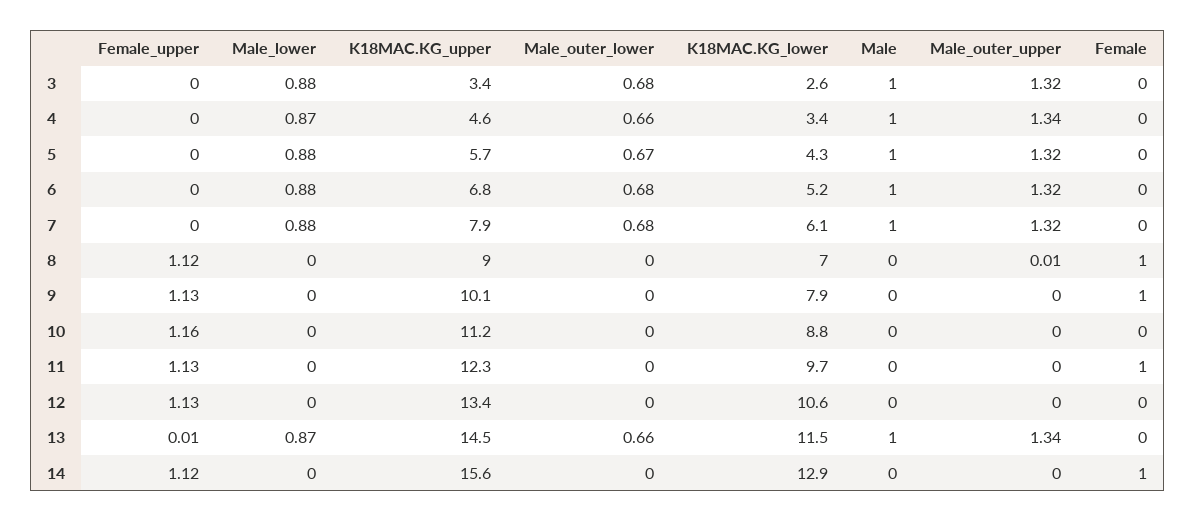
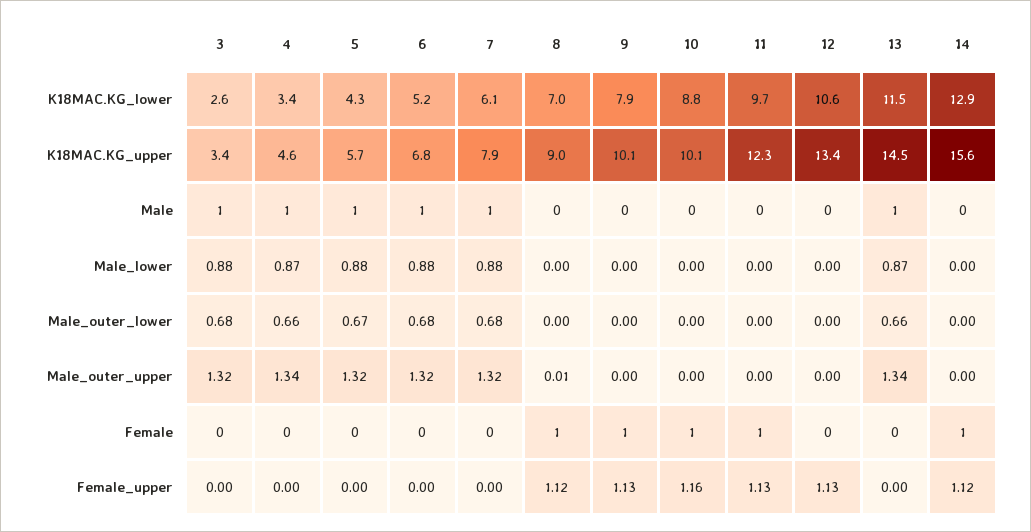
  {
    "Female_upper": {
      "3": 0,
      "4": 0,
      "5": 0,
      "6": 0,
      "7": 0,
      "8": 1.12,
      "9": 1.13,
      "10": 1.16,
      "11": 1.13,
      "12": 1.13,
-     "13": 0.01,
+     "13": 0,
      "14": 1.12
    },
    "Male_lower": {
      "3": 0.88,
      "4": 0.87,
      "5": 0.88,
      "6": 0.88,
      "7": 0.88,
      "8": 0,
      "9": 0,
      "10": 0,
      "11": 0,
      "12": 0,
      "13": 0.87,
      "14": 0
    },
    "K18MAC.KG_upper": {
      "3": 3.4,
      "4": 4.6,
      "5": 5.7,
      "6": 6.8,
      "7": 7.9,
      "8": 9,
      "9": 10.1,
-     "10": 11.2,
+     "10": 10.1,
      "11": 12.3,
      "12": 13.4,
      "13": 14.5,
      "14": 15.6
    },
    "Male_outer_lower": {
      "3": 0.68,
      "4": 0.66,
      "5": 0.67,
      "6": 0.68,
      "7": 0.68,
      "8": 0,
      "9": 0,
      "10": 0,
      "11": 0,
      "12": 0,
      "13": 0.66,
      "14": 0
    },
    "K18MAC.KG_lower": {
      "3": 2.6,
      "4": 3.4,
      "5": 4.3,
      "6": 5.2,
      "7": 6.1,
      "8": 7,
      "9": 7.9,
      "10": 8.8,
      "11": 9.7,
      "12": 10.6,
      "13": 11.5,
      "14": 12.9
    },
    "Male": {
      "3": 1,
      "4": 1,
      "5": 1,
      "6": 1,
      "7": 1,
      "8": 0,
      "9": 0,
      "10": 0,
      "11": 0,
      "12": 0,
      "13": 1,
      "14": 0
    },
    "Male_outer_upper": {
      "3": 1.32,
      "4": 1.34,
      "5": 1.32,
      "6": 1.32,
      "7": 1.32,
      "8": 0.01,
      "9": 0,
      "10": 0,
      "11": 0,
      "12": 0,
      "13": 1.34,
      "14": 0
    },
    "Female": {
      "3": 0,
      "4": 0,
      "5": 0,
      "6": 0,
      "7": 0,
      "8": 1,
      "9": 1,
-     "10": 0,
+     "10": 1,
      "11": 1,
      "12": 0,
      "13": 0,
      "14": 1
    }
  }

